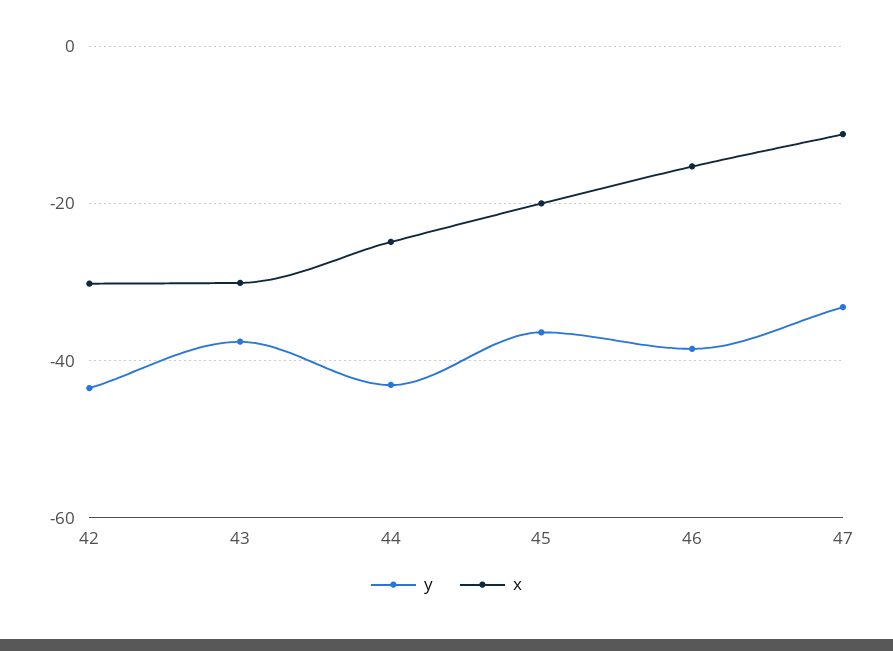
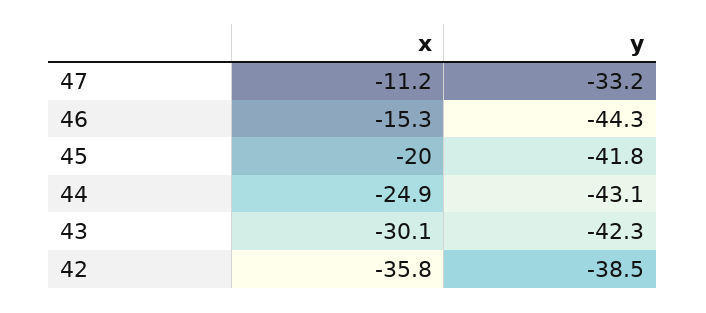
  {
    "y": {
-     "42": -44,
+     "42": -38.5,
-     "43": -38,
+     "43": -42.3,
      "44": -43.1,
-     "45": -36,
+     "45": -41.8,
-     "46": -38,
+     "46": -44.3,
      "47": -33.2
    },
    "x": {
-     "42": -30,
+     "42": -35.8,
      "43": -30.1,
      "44": -24.9,
      "45": -20,
      "46": -15.3,
      "47": -11.2
    }
  }

